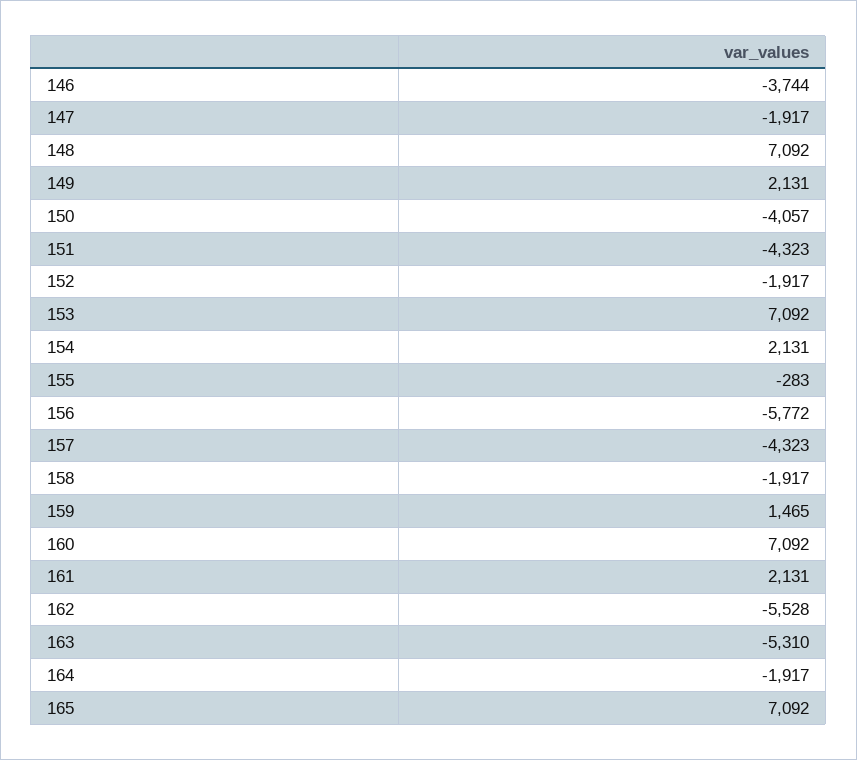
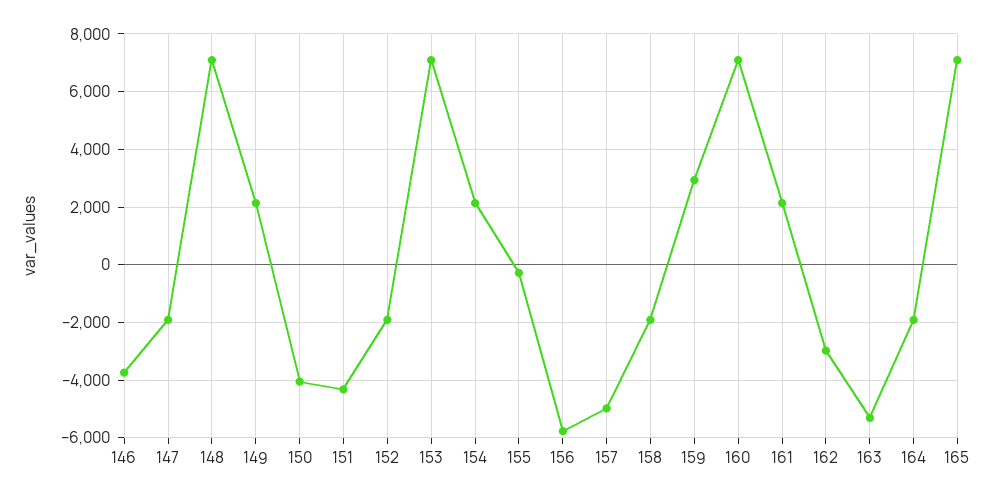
  {
    "146": -3744,
    "147": -1917,
    "148": 7092,
    "149": 2131,
    "150": -4057,
    "151": -4323,
    "152": -1917,
    "153": 7092,
    "154": 2131,
    "155": -283,
    "156": -5772,
-   "157": -4323,
+   "157": -5000,
    "158": -1917,
-   "159": 1465,
+   "159": 3000,
    "160": 7092,
    "161": 2131,
-   "162": -5528,
+   "162": -3000,
    "163": -5310,
    "164": -1917,
    "165": 7092
  }

